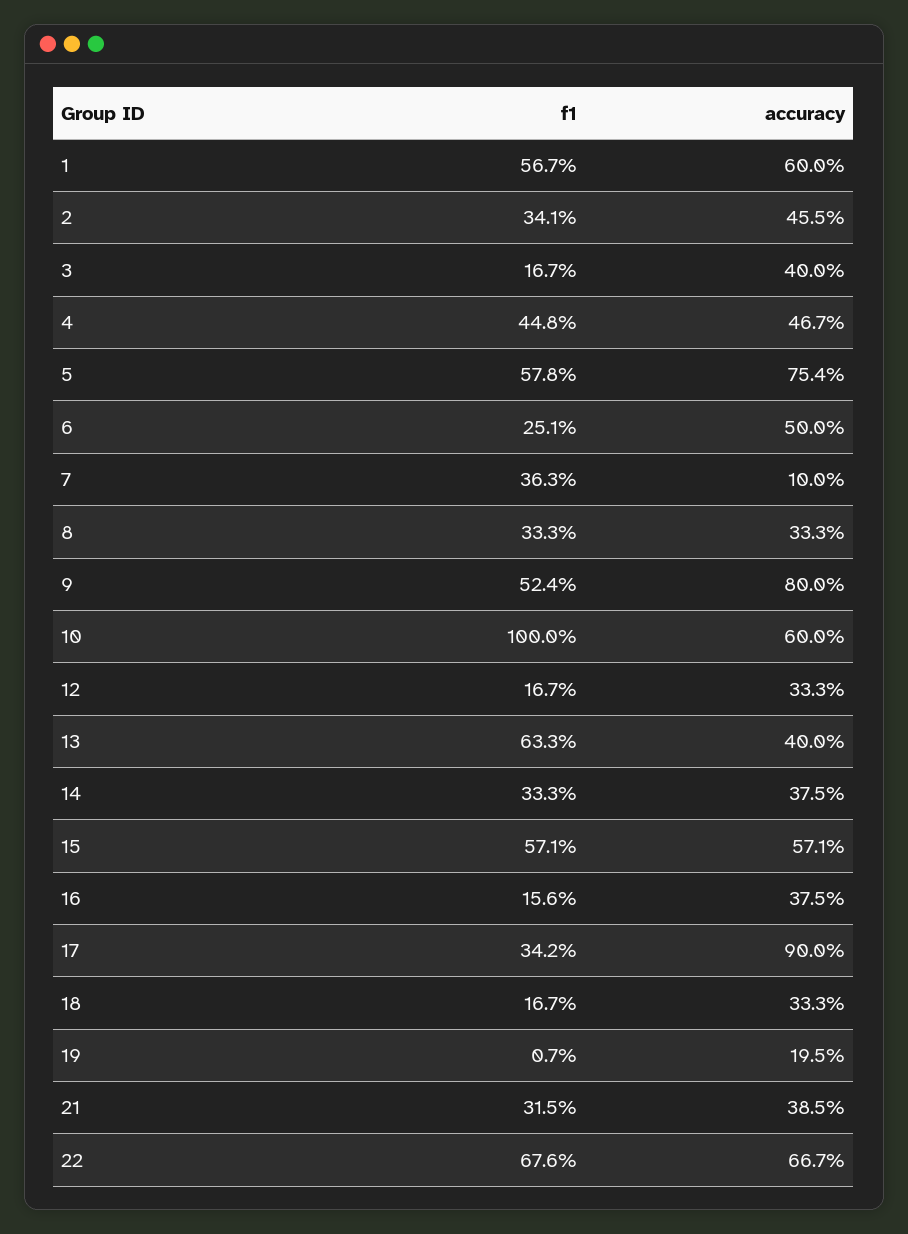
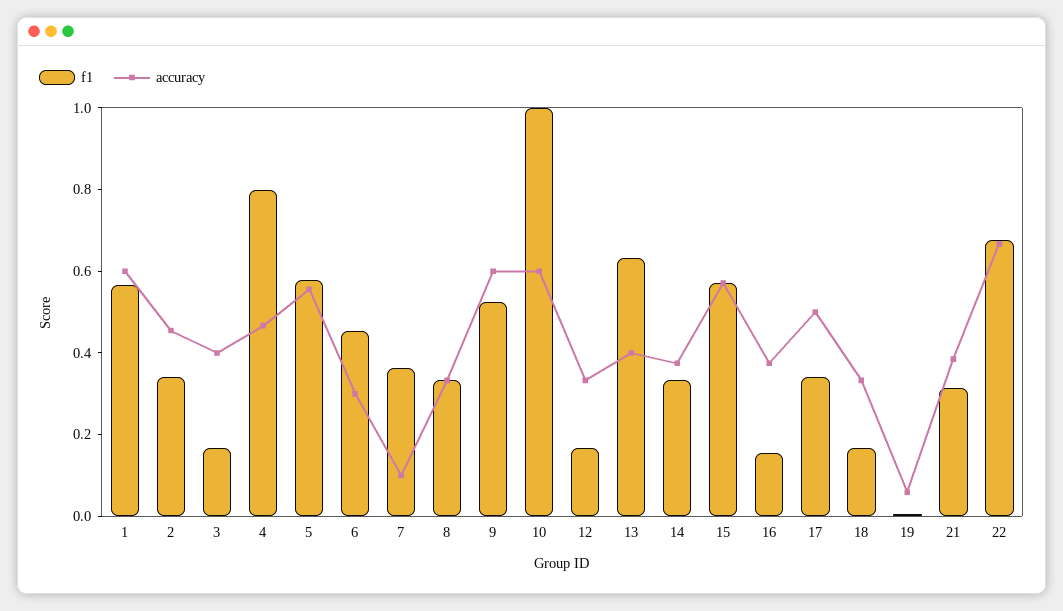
  {
    "f1": {
      "1": 0.567,
      "2": 0.341,
      "3": 0.167,
-     "4": 0.448,
+     "4": 0.8,
      "5": 0.578,
-     "6": 0.251,
+     "6": 0.45,
      "7": 0.363,
      "8": 0.333,
      "9": 0.524,
      "10": 1,
      "12": 0.167,
      "13": 0.633,
      "14": 0.333,
      "15": 0.571,
      "16": 0.156,
      "17": 0.342,
      "18": 0.167,
      "19": 0.007,
      "21": 0.315,
      "22": 0.676
    },
    "accuracy": {
      "1": 0.6,
      "2": 0.455,
      "3": 0.4,
      "4": 0.467,
-     "5": 0.754,
+     "5": 0.55,
-     "6": 0.5,
+     "6": 0.3,
      "7": 0.1,
      "8": 0.333,
-     "9": 0.8,
+     "9": 0.6,
      "10": 0.6,
      "12": 0.333,
      "13": 0.4,
      "14": 0.375,
      "15": 0.571,
      "16": 0.375,
-     "17": 0.9,
+     "17": 0.5,
      "18": 0.333,
-     "19": 0.195,
+     "19": 0.05,
      "21": 0.385,
      "22": 0.667
    }
  }

